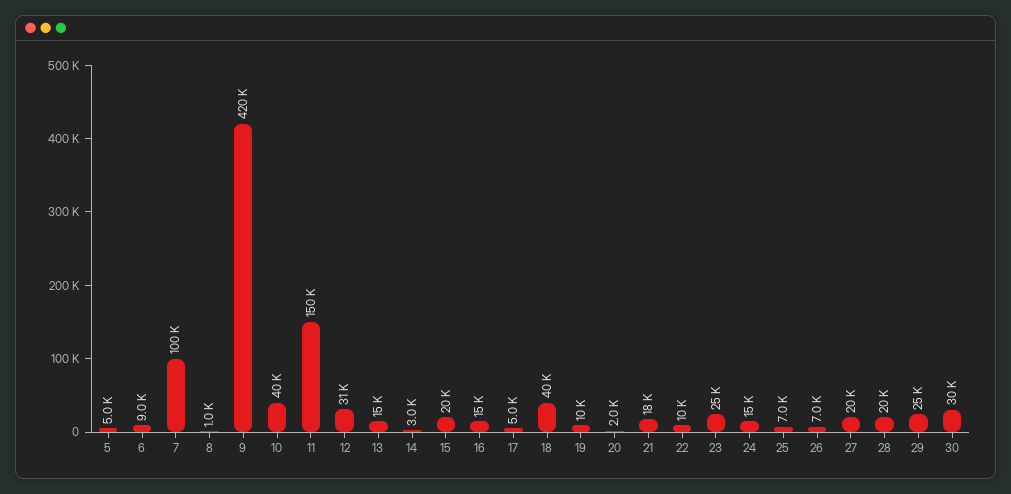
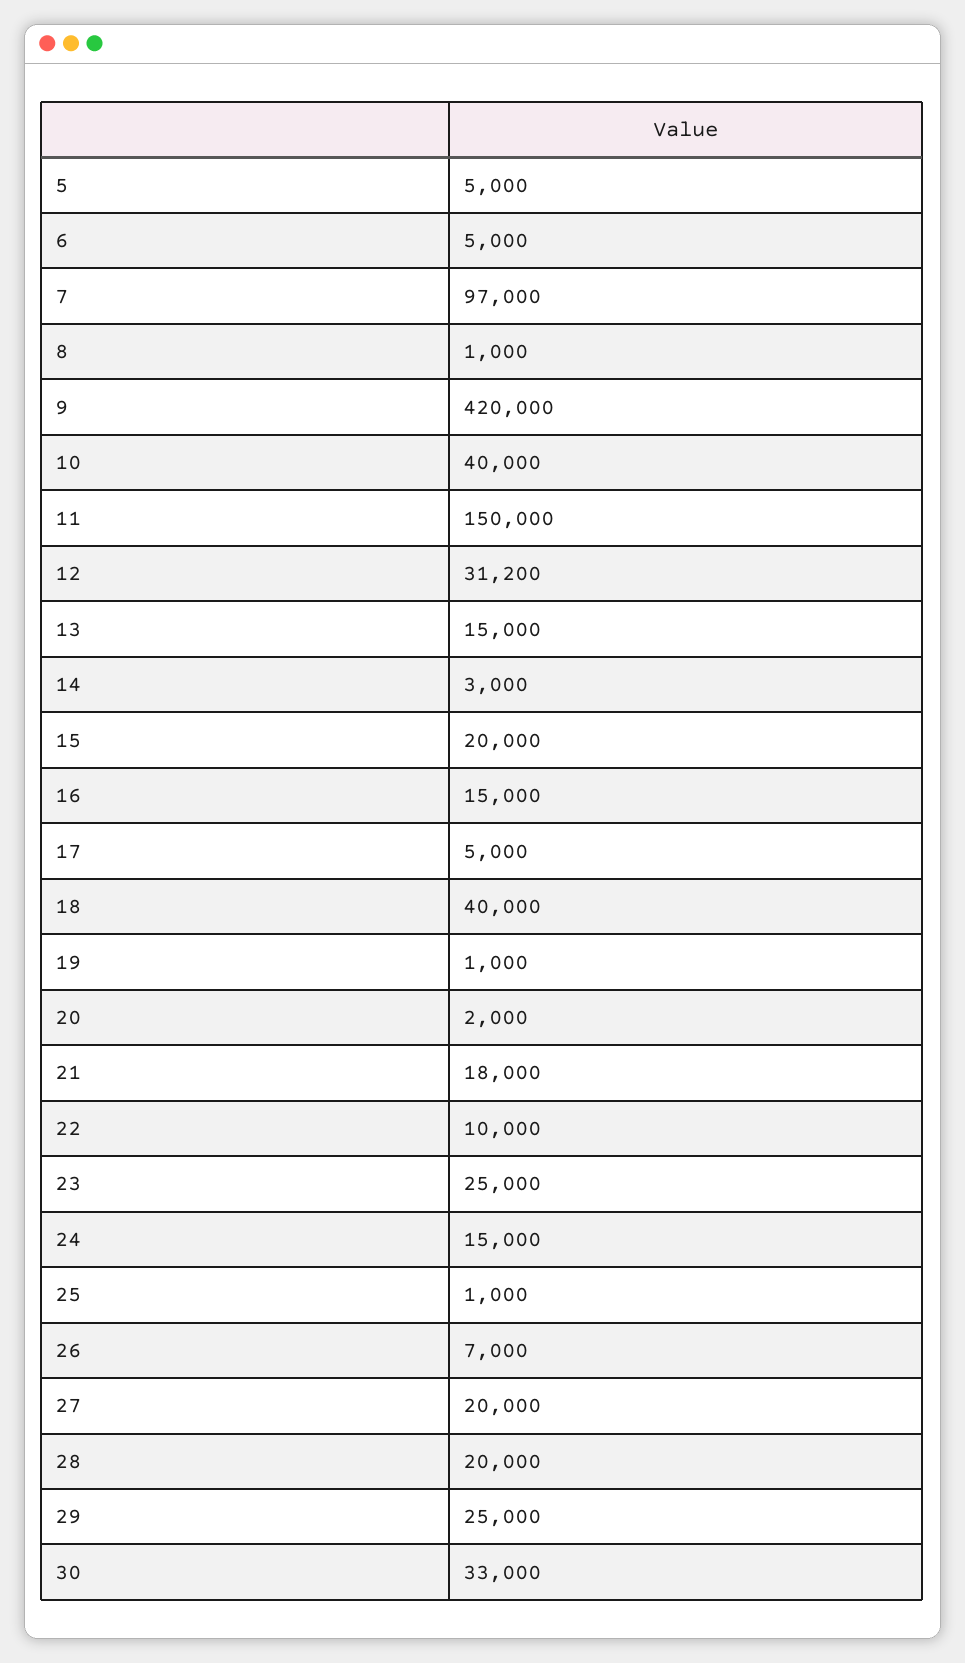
  {
    "5": 5000,
-   "6": 9000,
+   "6": 5000,
-   "7": 100000,
+   "7": 97000,
    "8": 1000,
    "9": 420000,
    "10": 40000,
    "11": 150000,
    "12": 31200,
    "13": 15000,
    "14": 3000,
    "15": 20000,
    "16": 15000,
    "17": 5000,
    "18": 40000,
-   "19": 10000,
+   "19": 1000,
    "20": 2000,
    "21": 18000,
    "22": 10000,
    "23": 25000,
    "24": 15000,
-   "25": 7000,
+   "25": 1000,
    "26": 7000,
    "27": 20000,
    "28": 20000,
    "29": 25000,
-   "30": 30000
+   "30": 33000
  }

